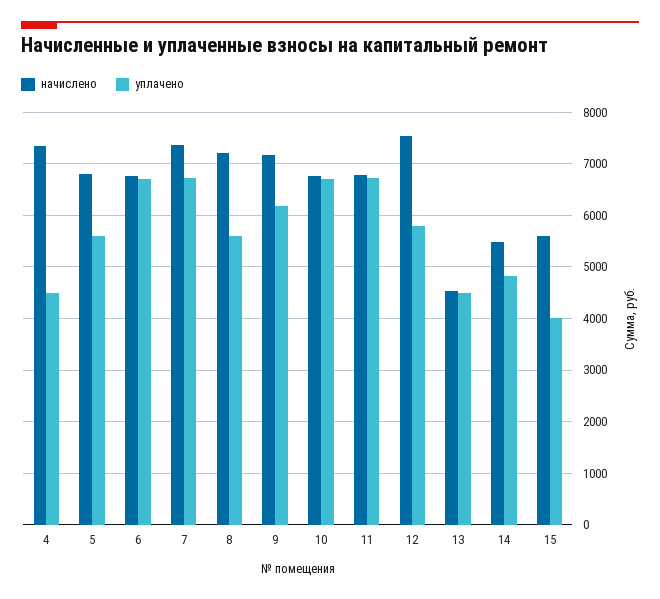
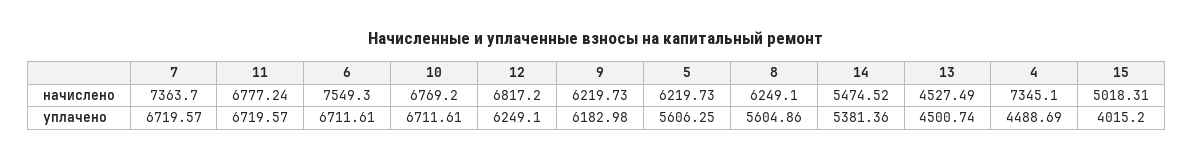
  {
    "начислено": {
      "4": 7345.1,
-     "5": 6800,
+     "5": 6219.73,
-     "6": 6800,
+     "6": 7549.3,
      "7": 7363.7,
-     "8": 7200,
+     "8": 6249.1,
-     "9": 7200,
+     "9": 6219.73,
      "10": 6769.2,
      "11": 6777.24,
-     "12": 7600,
+     "12": 6817.2,
      "13": 4527.49,
      "14": 5474.52,
-     "15": 5600
+     "15": 5018.31
    },
    "уплачено": {
      "4": 4488.69,
      "5": 5606.25,
      "6": 6711.61,
      "7": 6719.57,
      "8": 5604.86,
      "9": 6182.98,
      "10": 6711.61,
      "11": 6719.57,
-     "12": 5800,
+     "12": 6249.1,
      "13": 4500.74,
-     "14": 4800,
+     "14": 5381.36,
      "15": 4015.2
    }
  }

